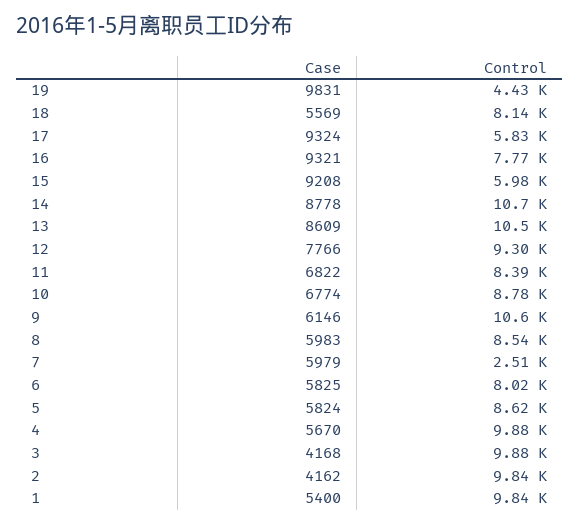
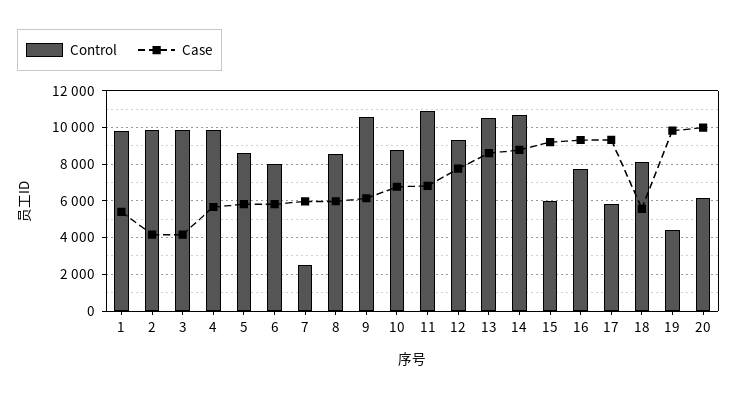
  {
    "Case": {
      "19": 9831,
      "18": 5569,
      "17": 9324,
      "16": 9321,
      "15": 9208,
      "14": 8778,
      "13": 8609,
      "12": 7766,
      "11": 6822,
      "10": 6774,
      "9": 6146,
      "8": 5983,
      "7": 5979,
      "6": 5825,
      "5": 5824,
      "4": 5670,
      "3": 4168,
      "2": 4162,
-     "1": 5400
+     "1": 5400,
+     "20": 10000
    },
    "Control": {
      "19": 4430,
      "18": 8140,
      "17": 5830,
      "16": 7770,
      "15": 5980,
      "14": 10700,
      "13": 10500,
      "12": 9300,
-     "11": 8390,
+     "11": 11000,
      "10": 8780,
      "9": 10600,
      "8": 8540,
      "7": 2510,
      "6": 8020,
      "5": 8620,
      "4": 9880,
      "3": 9880,
      "2": 9840,
-     "1": 9840
+     "1": 9840,
+     "20": 6000
    }
  }

